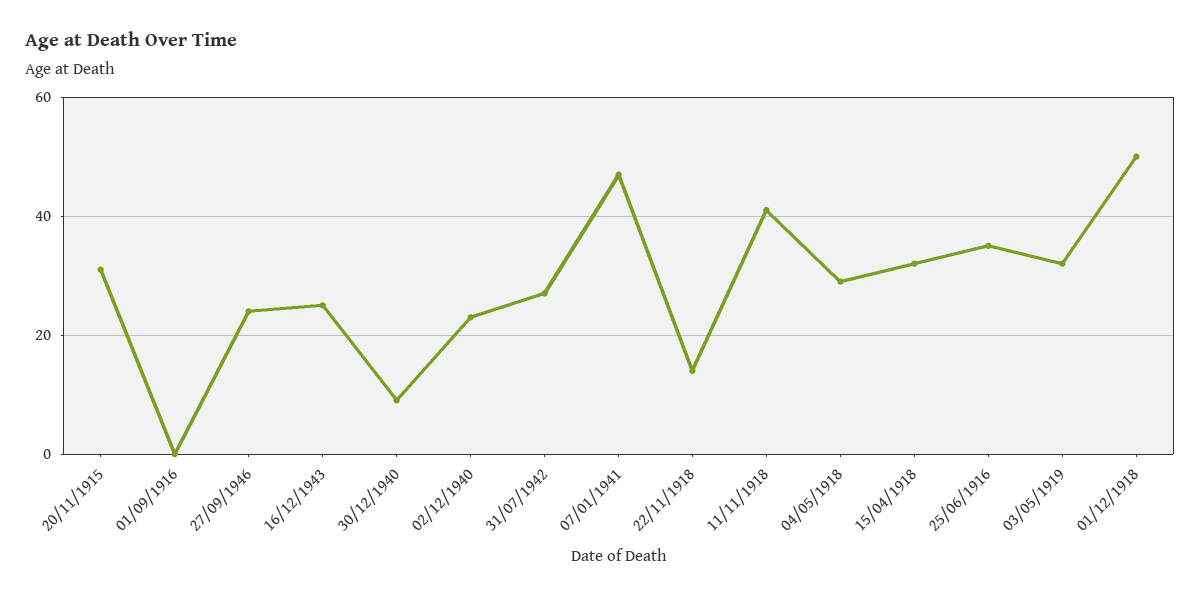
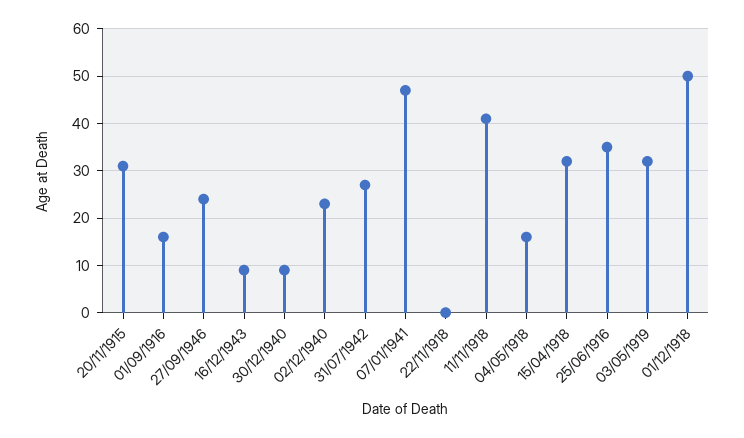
  {
    "20/11/1915": 30,
-   "01/09/1916": 0,
+   "01/09/1916": 15,
    "27/09/1946": 25,
-   "16/12/1943": 25,
+   "16/12/1943": 10,
    "30/12/1940": 10,
    "02/12/1940": 25,
    "31/07/1942": 25,
    "07/01/1941": 45,
-   "22/11/1918": 15,
+   "22/11/1918": 0,
    "11/11/1918": 40,
-   "04/05/1918": 30,
+   "04/05/1918": 15,
    "15/04/1918": 30,
    "25/06/1916": 35,
    "03/05/1919": 30,
    "01/12/1918": 50
  }

